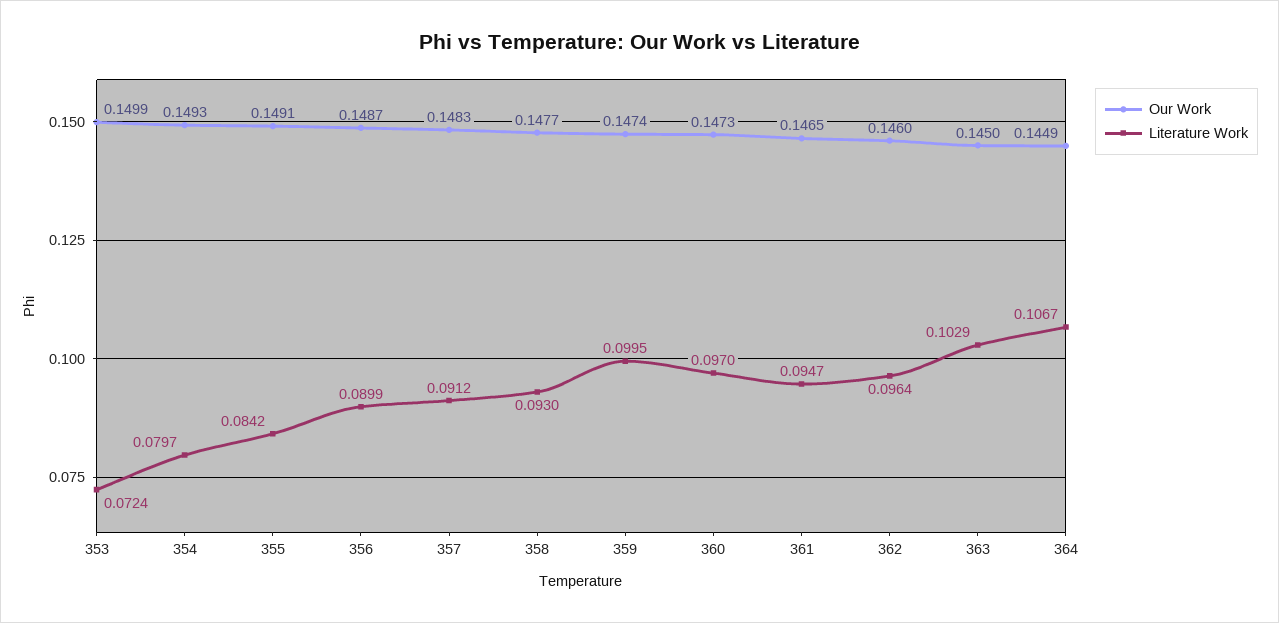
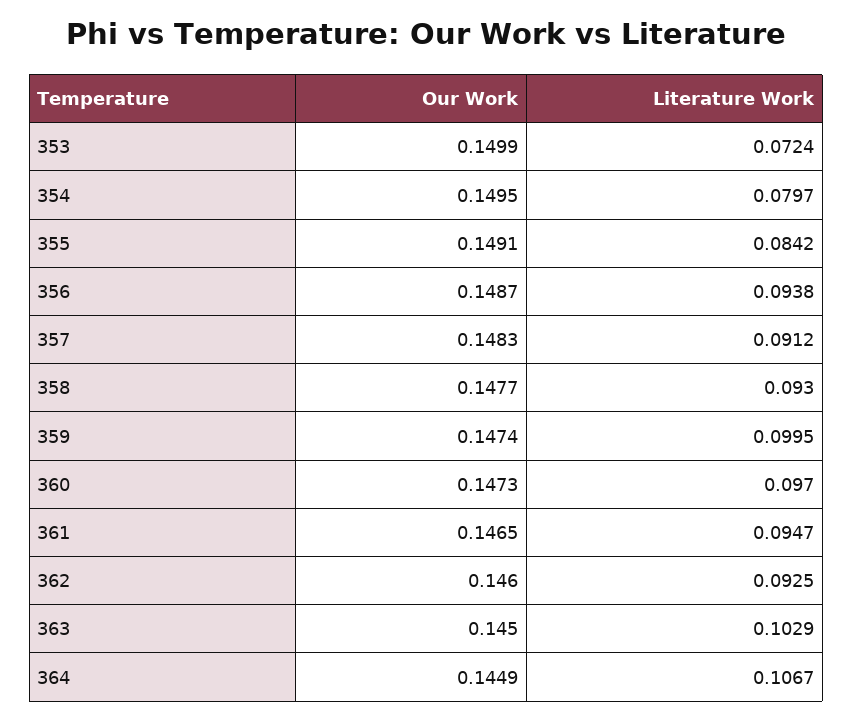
  {
    "Our Work": {
      "353": 0.1499,
-     "354": 0.1493,
+     "354": 0.1495,
      "355": 0.1491,
      "356": 0.1487,
      "357": 0.1483,
      "358": 0.1477,
      "359": 0.1474,
      "360": 0.1473,
      "361": 0.1465,
      "362": 0.146,
      "363": 0.145,
      "364": 0.1449
    },
    "Literature Work": {
      "353": 0.0724,
      "354": 0.0797,
      "355": 0.0842,
-     "356": 0.0899,
+     "356": 0.0938,
      "357": 0.0912,
      "358": 0.093,
      "359": 0.0995,
      "360": 0.097,
      "361": 0.0947,
-     "362": 0.0964,
+     "362": 0.0925,
      "363": 0.1029,
      "364": 0.1067
    }
  }

